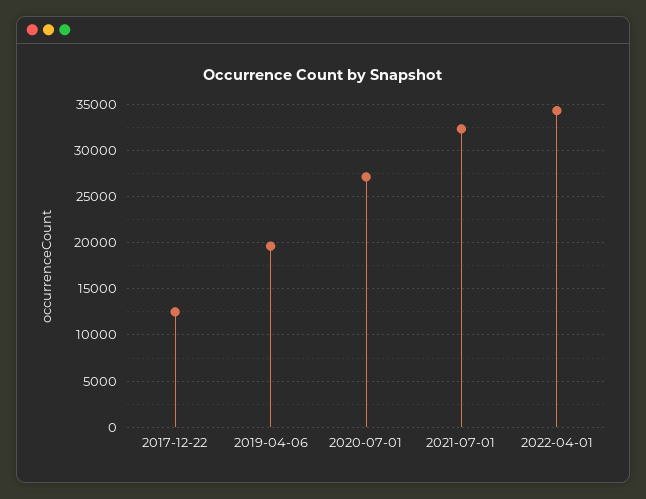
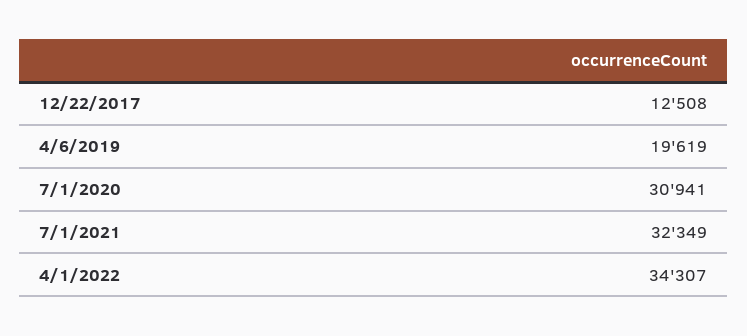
  {
    "2017-12-22": 12508,
    "2019-04-06": 19619,
-   "2020-07-01": 27000,
+   "2020-07-01": 30941,
    "2021-07-01": 32349,
    "2022-04-01": 34307
  }

